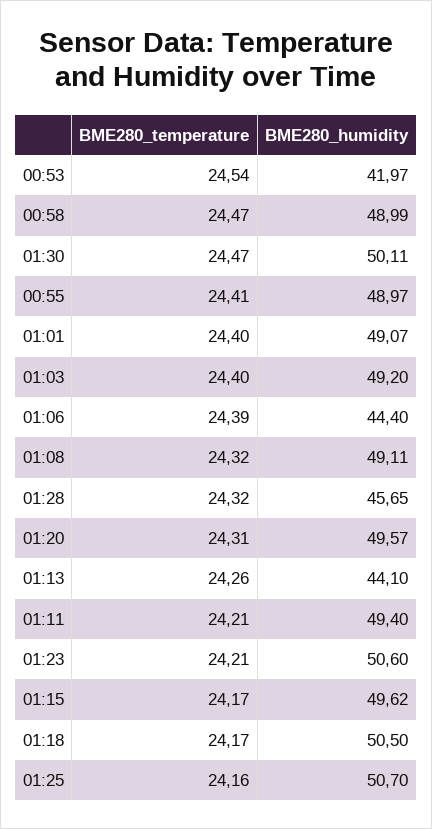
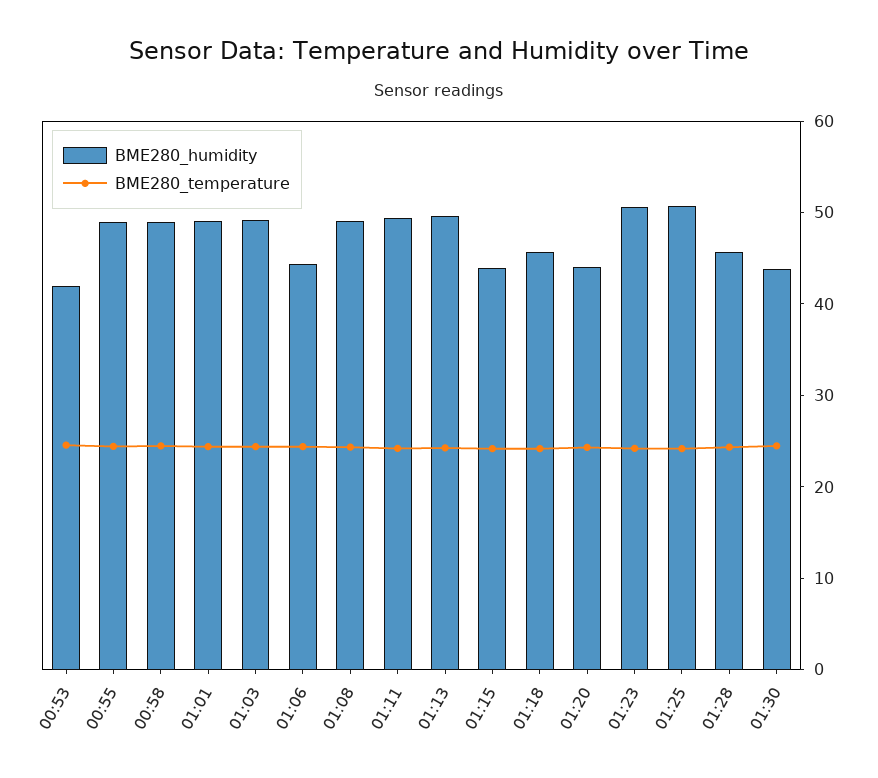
  {
    "BME280_temperature": {
      "00:53": 24.54,
      "00:58": 24.47,
      "01:30": 24.47,
      "00:55": 24.41,
      "01:01": 24.4,
      "01:03": 24.4,
      "01:06": 24.39,
      "01:08": 24.32,
      "01:28": 24.32,
      "01:20": 24.31,
      "01:13": 24.26,
      "01:11": 24.21,
      "01:23": 24.21,
      "01:15": 24.17,
      "01:18": 24.17,
      "01:25": 24.16
    },
    "BME280_humidity": {
      "00:53": 41.97,
      "00:58": 48.99,
-     "01:30": 50.11,
+     "01:30": 44,
      "00:55": 48.97,
      "01:01": 49.07,
      "01:03": 49.2,
      "01:06": 44.4,
      "01:08": 49.11,
      "01:28": 45.65,
-     "01:20": 49.57,
+     "01:20": 44,
-     "01:13": 44.1,
+     "01:13": 50,
      "01:11": 49.4,
      "01:23": 50.6,
-     "01:15": 49.62,
+     "01:15": 44,
-     "01:18": 50.5,
+     "01:18": 46,
      "01:25": 50.7
    }
  }

